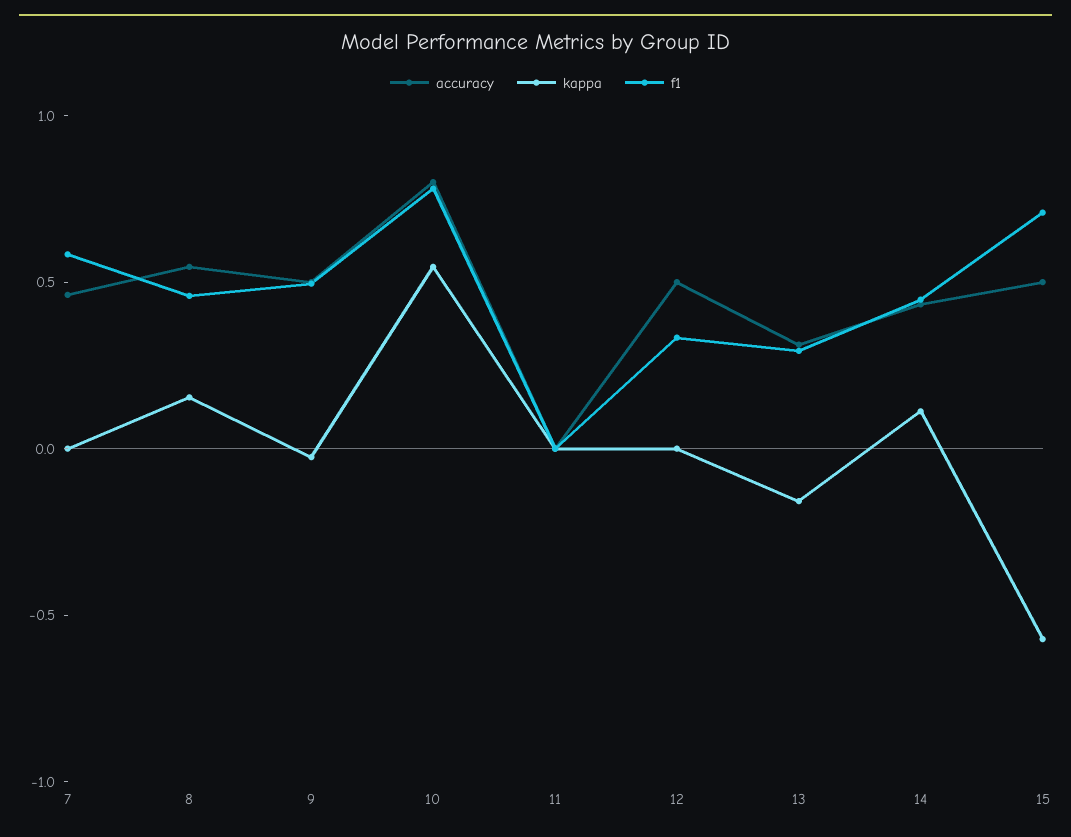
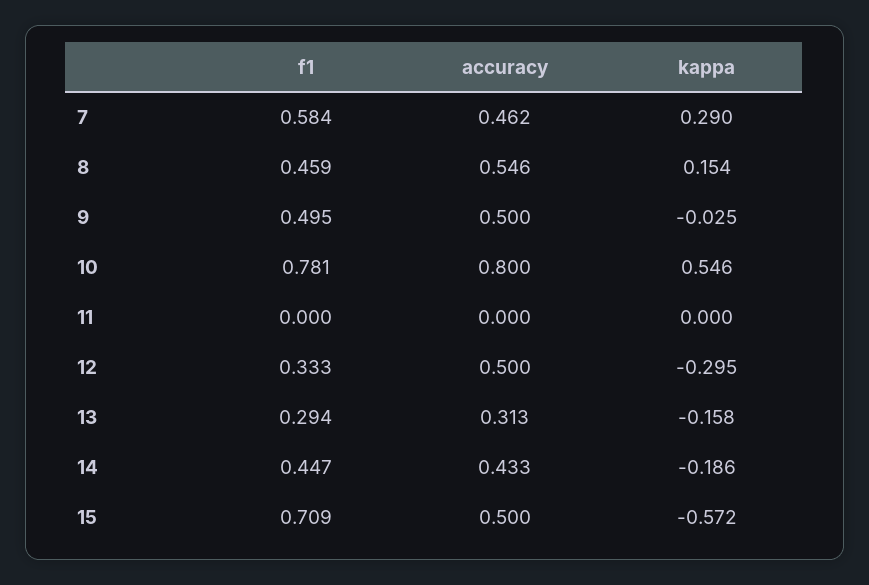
  {
    "accuracy": {
      "7": 0.462,
      "8": 0.546,
      "9": 0.5,
      "10": 0.8,
      "11": 0,
      "12": 0.5,
      "13": 0.313,
      "14": 0.433,
      "15": 0.5
    },
    "kappa": {
-     "7": 0,
+     "7": 0.29,
      "8": 0.154,
      "9": -0.025,
      "10": 0.546,
      "11": 0,
-     "12": 0,
+     "12": -0.295,
      "13": -0.158,
-     "14": 0.1,
+     "14": -0.186,
      "15": -0.572
    },
    "f1": {
      "7": 0.584,
      "8": 0.459,
      "9": 0.495,
      "10": 0.781,
      "11": 0,
      "12": 0.333,
      "13": 0.294,
      "14": 0.447,
      "15": 0.709
    }
  }

